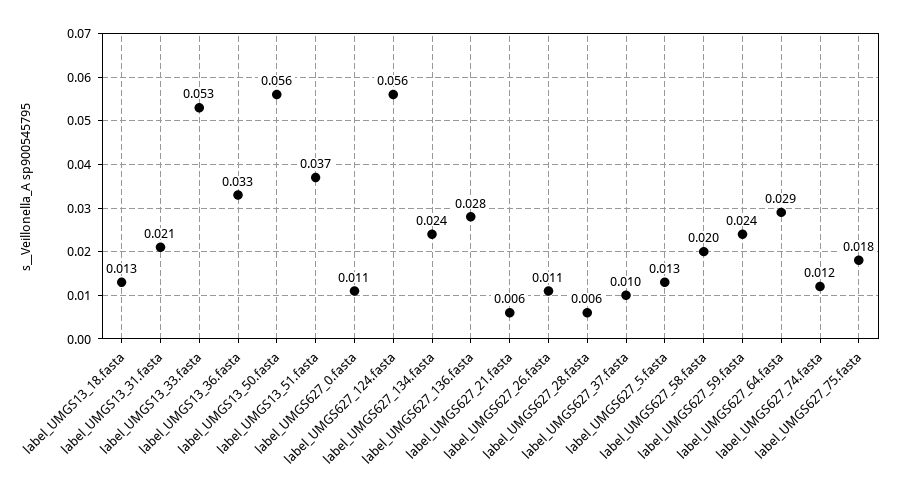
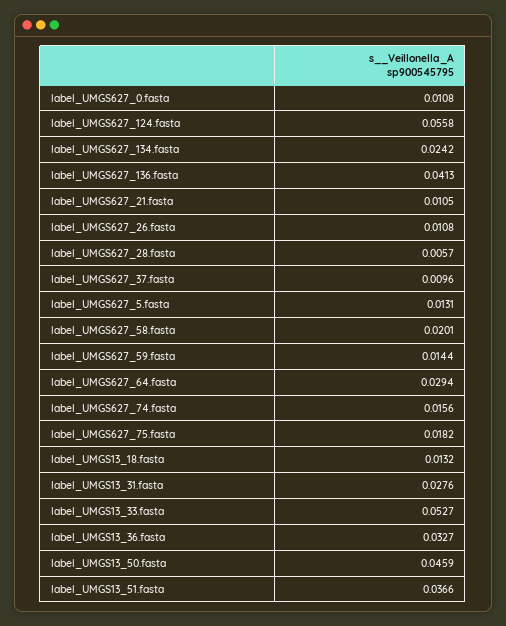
  {
    "label_UMGS13_18.fasta": 0.0132,
-   "label_UMGS13_31.fasta": 0.021,
+   "label_UMGS13_31.fasta": 0.0276,
    "label_UMGS13_33.fasta": 0.0527,
    "label_UMGS13_36.fasta": 0.0327,
-   "label_UMGS13_50.fasta": 0.056,
+   "label_UMGS13_50.fasta": 0.0459,
    "label_UMGS13_51.fasta": 0.0366,
    "label_UMGS627_0.fasta": 0.0108,
    "label_UMGS627_124.fasta": 0.0558,
    "label_UMGS627_134.fasta": 0.0242,
-   "label_UMGS627_136.fasta": 0.028,
+   "label_UMGS627_136.fasta": 0.0413,
-   "label_UMGS627_21.fasta": 0.006,
+   "label_UMGS627_21.fasta": 0.0105,
    "label_UMGS627_26.fasta": 0.0108,
    "label_UMGS627_28.fasta": 0.0057,
    "label_UMGS627_37.fasta": 0.0096,
    "label_UMGS627_5.fasta": 0.0131,
    "label_UMGS627_58.fasta": 0.0201,
-   "label_UMGS627_59.fasta": 0.024,
+   "label_UMGS627_59.fasta": 0.0144,
    "label_UMGS627_64.fasta": 0.0294,
-   "label_UMGS627_74.fasta": 0.012,
+   "label_UMGS627_74.fasta": 0.0156,
    "label_UMGS627_75.fasta": 0.0182
  }

